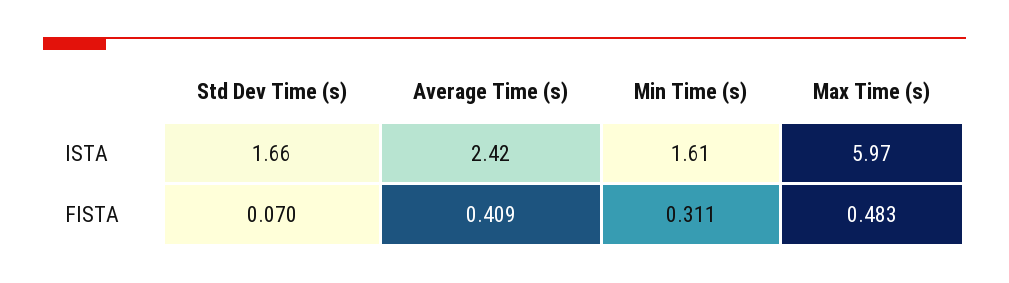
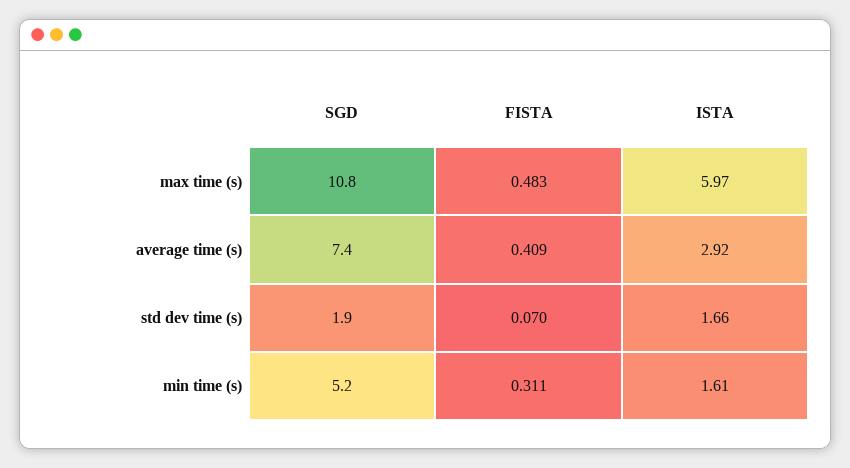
  {
    "Std Dev Time (s)": {
      "ISTA": 1.66,
-     "FISTA": 0.07
+     "FISTA": 0.07,
+     "SGD": 1.9
    },
    "Average Time (s)": {
-     "ISTA": 2.42,
+     "ISTA": 2.92,
-     "FISTA": 0.409
+     "FISTA": 0.409,
+     "SGD": 7.4
    },
    "Min Time (s)": {
      "ISTA": 1.61,
-     "FISTA": 0.311
+     "FISTA": 0.311,
+     "SGD": 5.2
    },
    "Max Time (s)": {
      "ISTA": 5.97,
-     "FISTA": 0.483
+     "FISTA": 0.483,
+     "SGD": 10.8
    }
  }

